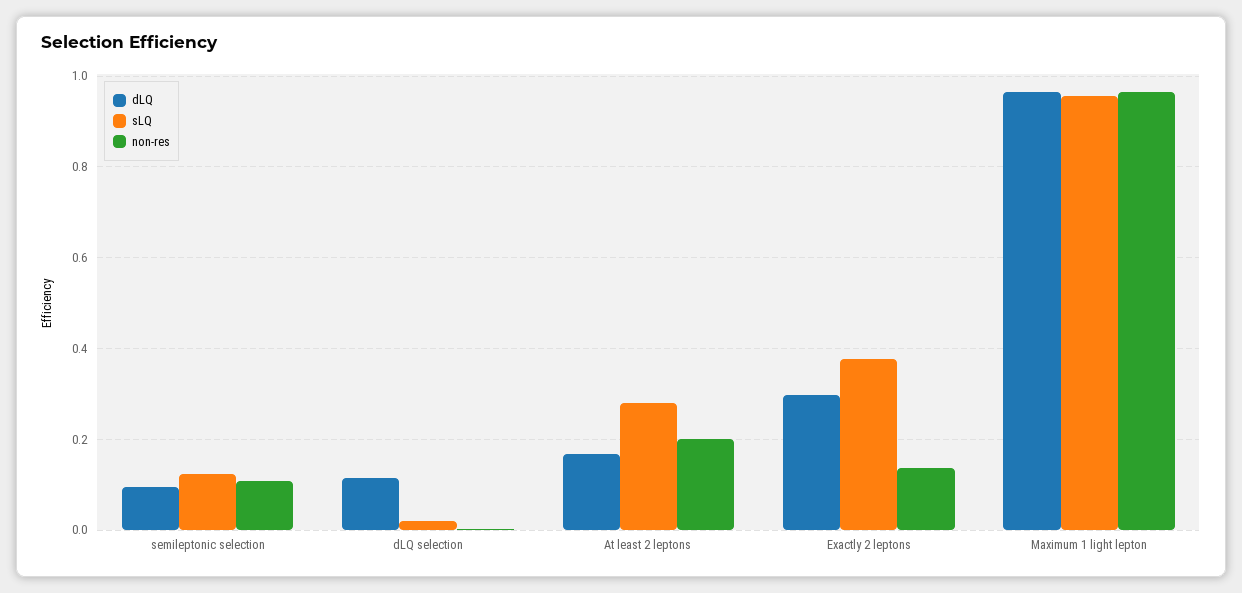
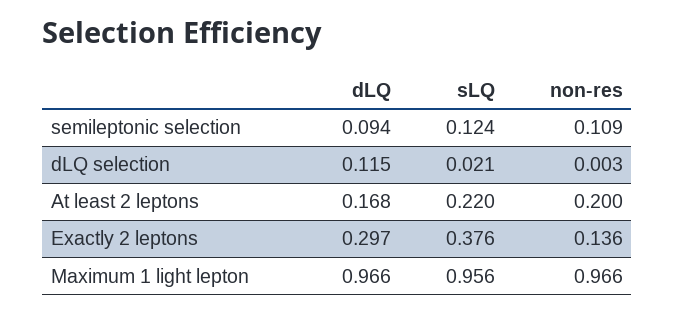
  {
    "dLQ": {
      "semileptonic selection": 0.094,
      "dLQ selection": 0.115,
      "At least 2 leptons": 0.168,
      "Exactly 2 leptons": 0.297,
      "Maximum 1 light lepton": 0.966
    },
    "sLQ": {
      "semileptonic selection": 0.124,
      "dLQ selection": 0.021,
-     "At least 2 leptons": 0.28,
+     "At least 2 leptons": 0.22,
      "Exactly 2 leptons": 0.376,
      "Maximum 1 light lepton": 0.956
    },
    "non-res": {
      "semileptonic selection": 0.109,
      "dLQ selection": 0.003,
      "At least 2 leptons": 0.2,
      "Exactly 2 leptons": 0.136,
      "Maximum 1 light lepton": 0.966
    }
  }

